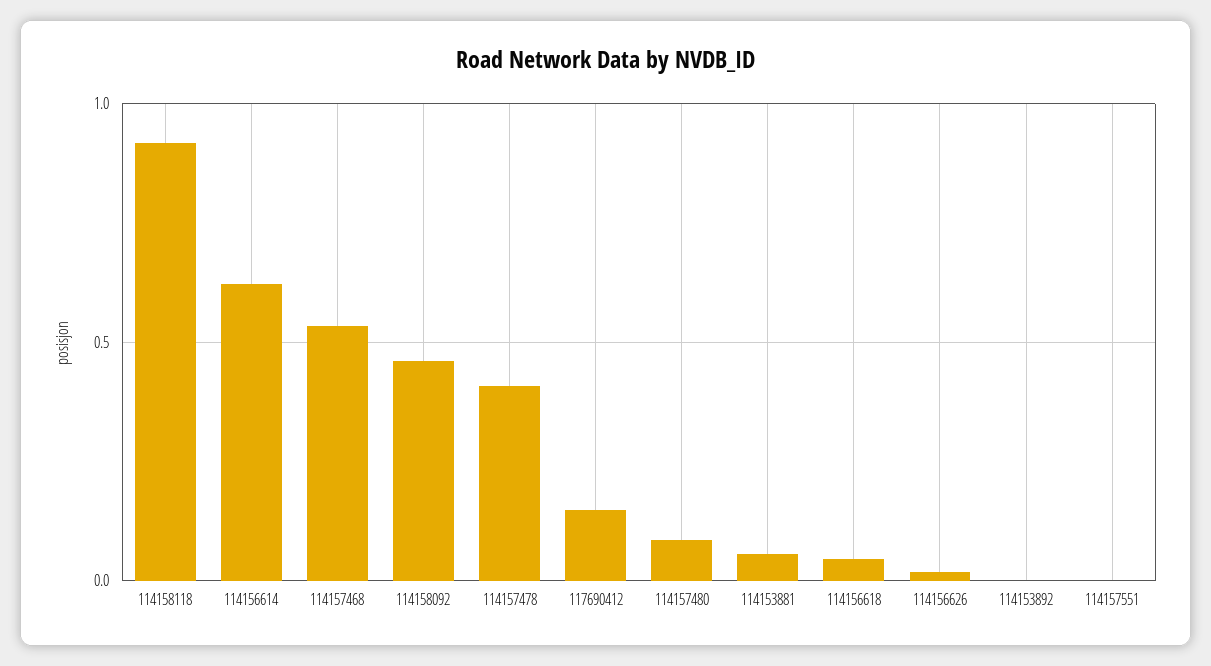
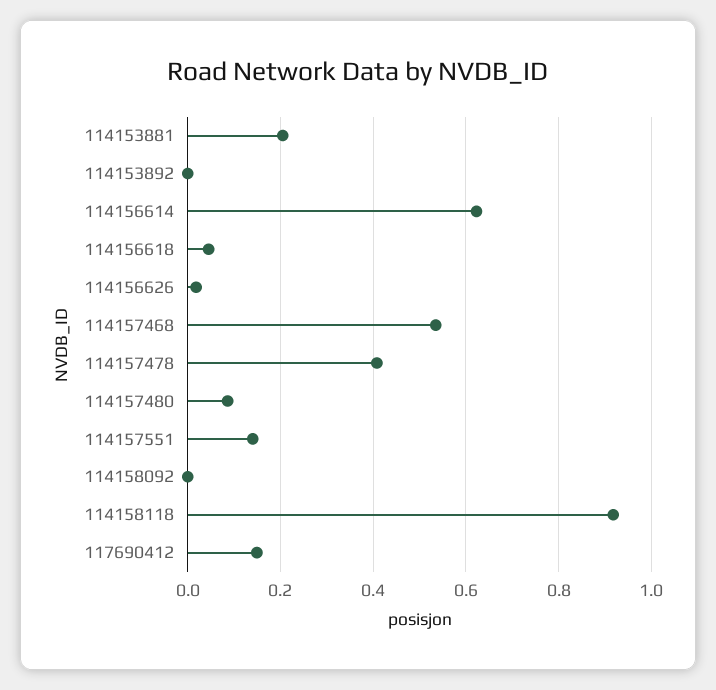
  {
    "114158118": 0.92,
    "114156614": 0.62,
    "114157468": 0.54,
-   "114158092": 0.45,
+   "114158092": 0,
    "114157478": 0.4,
    "117690412": 0.14,
    "114157480": 0.08,
-   "114153881": 0.05,
+   "114153881": 0.2,
    "114156618": 0.04,
    "114156626": 0.02,
    "114153892": 0,
-   "114157551": 0
+   "114157551": 0.14
  }

